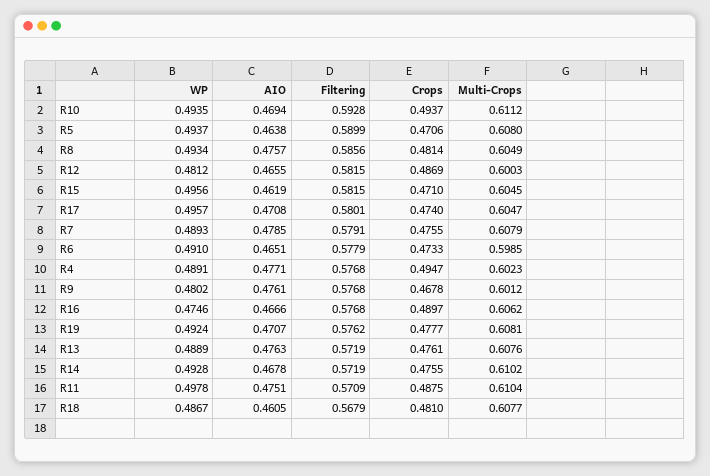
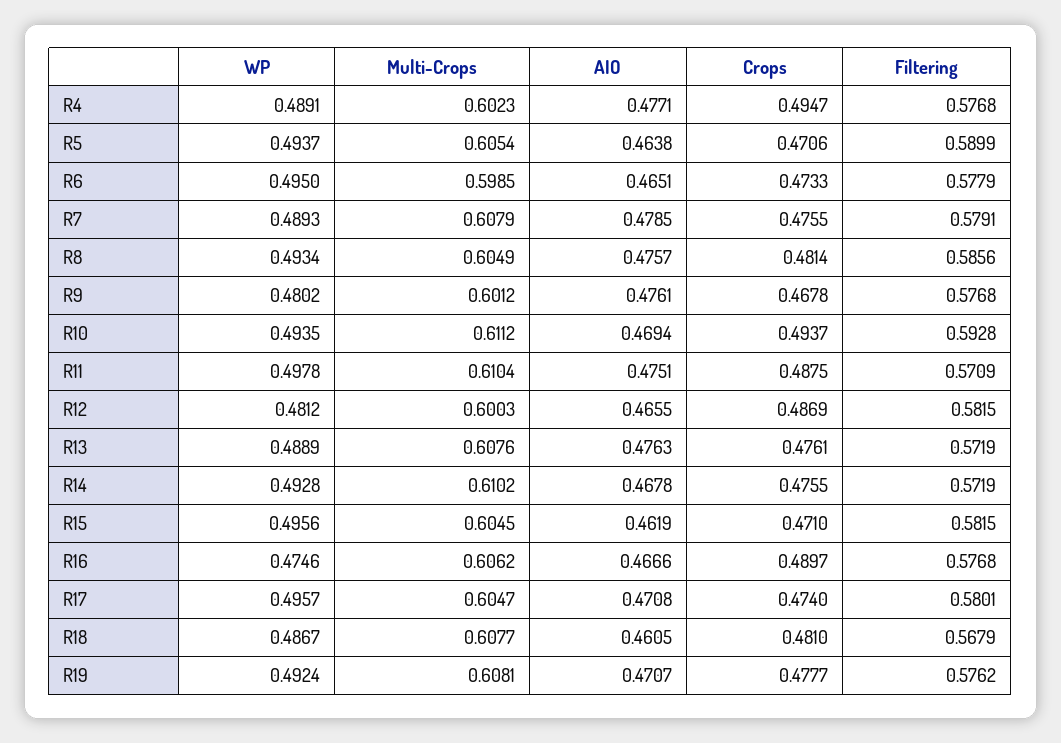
  {
    "WP": {
      "R10": 0.4935,
      "R5": 0.4937,
      "R8": 0.4934,
      "R12": 0.4812,
      "R15": 0.4956,
      "R17": 0.4957,
      "R7": 0.4893,
-     "R6": 0.491,
+     "R6": 0.495,
      "R4": 0.4891,
      "R9": 0.4802,
      "R16": 0.4746,
      "R19": 0.4924,
      "R13": 0.4889,
      "R14": 0.4928,
      "R11": 0.4978,
      "R18": 0.4867
    },
    "AIO": {
      "R10": 0.4694,
      "R5": 0.4638,
      "R8": 0.4757,
      "R12": 0.4655,
      "R15": 0.4619,
      "R17": 0.4708,
      "R7": 0.4785,
      "R6": 0.4651,
      "R4": 0.4771,
      "R9": 0.4761,
      "R16": 0.4666,
      "R19": 0.4707,
      "R13": 0.4763,
      "R14": 0.4678,
      "R11": 0.4751,
      "R18": 0.4605
    },
    "Filtering": {
      "R10": 0.5928,
      "R5": 0.5899,
      "R8": 0.5856,
      "R12": 0.5815,
      "R15": 0.5815,
      "R17": 0.5801,
      "R7": 0.5791,
      "R6": 0.5779,
      "R4": 0.5768,
      "R9": 0.5768,
      "R16": 0.5768,
      "R19": 0.5762,
      "R13": 0.5719,
      "R14": 0.5719,
      "R11": 0.5709,
      "R18": 0.5679
    },
    "Crops": {
      "R10": 0.4937,
      "R5": 0.4706,
      "R8": 0.4814,
      "R12": 0.4869,
      "R15": 0.471,
      "R17": 0.474,
      "R7": 0.4755,
      "R6": 0.4733,
      "R4": 0.4947,
      "R9": 0.4678,
      "R16": 0.4897,
      "R19": 0.4777,
      "R13": 0.4761,
      "R14": 0.4755,
      "R11": 0.4875,
      "R18": 0.481
    },
    "Multi-Crops": {
      "R10": 0.6112,
-     "R5": 0.608,
+     "R5": 0.6054,
      "R8": 0.6049,
      "R12": 0.6003,
      "R15": 0.6045,
      "R17": 0.6047,
      "R7": 0.6079,
      "R6": 0.5985,
      "R4": 0.6023,
      "R9": 0.6012,
      "R16": 0.6062,
      "R19": 0.6081,
      "R13": 0.6076,
      "R14": 0.6102,
      "R11": 0.6104,
      "R18": 0.6077
    }
  }

